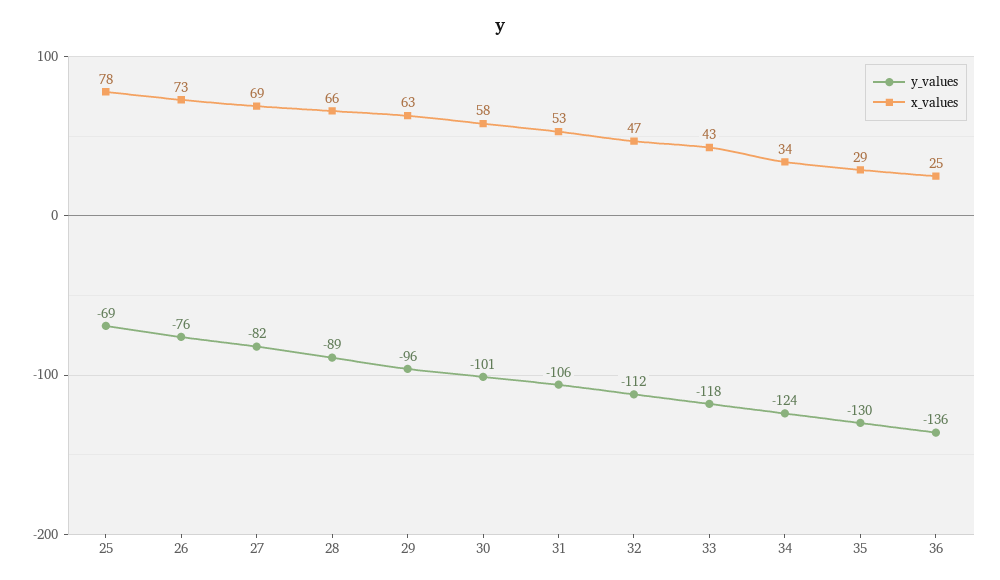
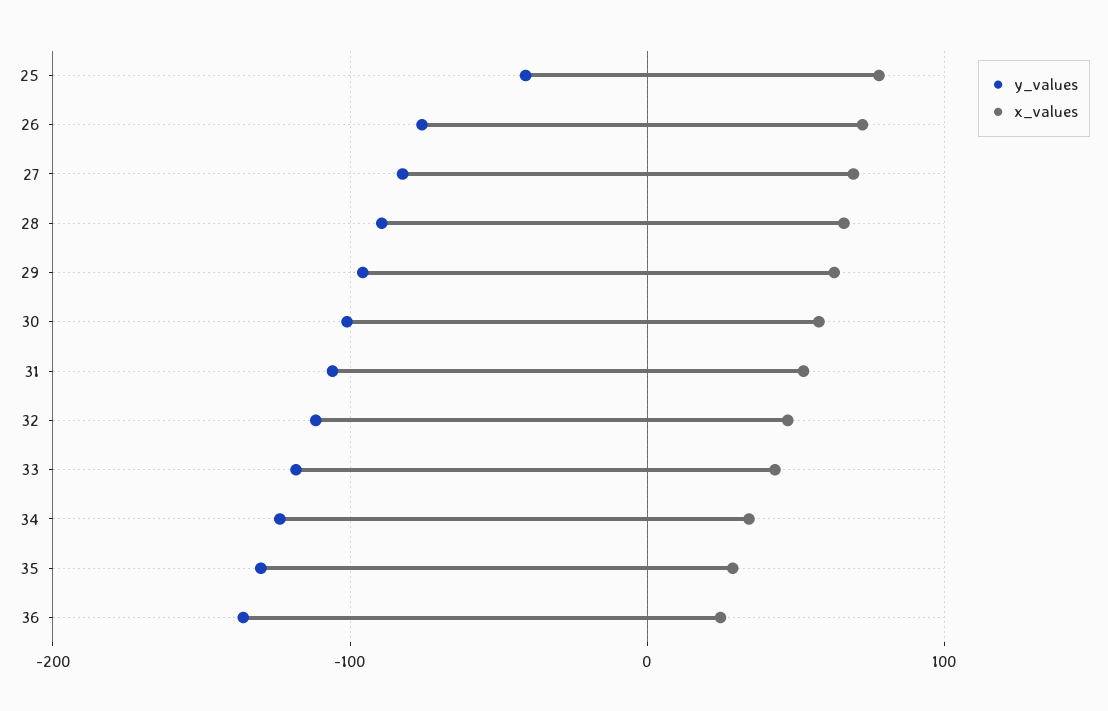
  {
    "y_values": {
-     "25": -69,
+     "25": -40,
      "26": -76,
      "27": -82,
      "28": -89,
      "29": -96,
      "30": -101,
      "31": -106,
      "32": -112,
      "33": -118,
      "34": -124,
      "35": -130,
      "36": -136
    },
    "x_values": {
      "25": 78,
      "26": 73,
      "27": 69,
      "28": 66,
      "29": 63,
      "30": 58,
      "31": 53,
      "32": 47,
      "33": 43,
      "34": 34,
      "35": 29,
      "36": 25
    }
  }

